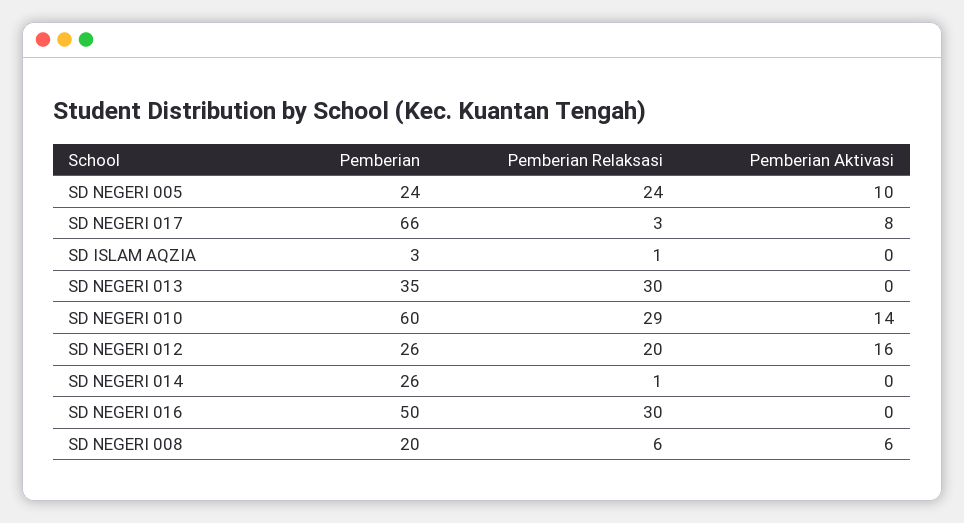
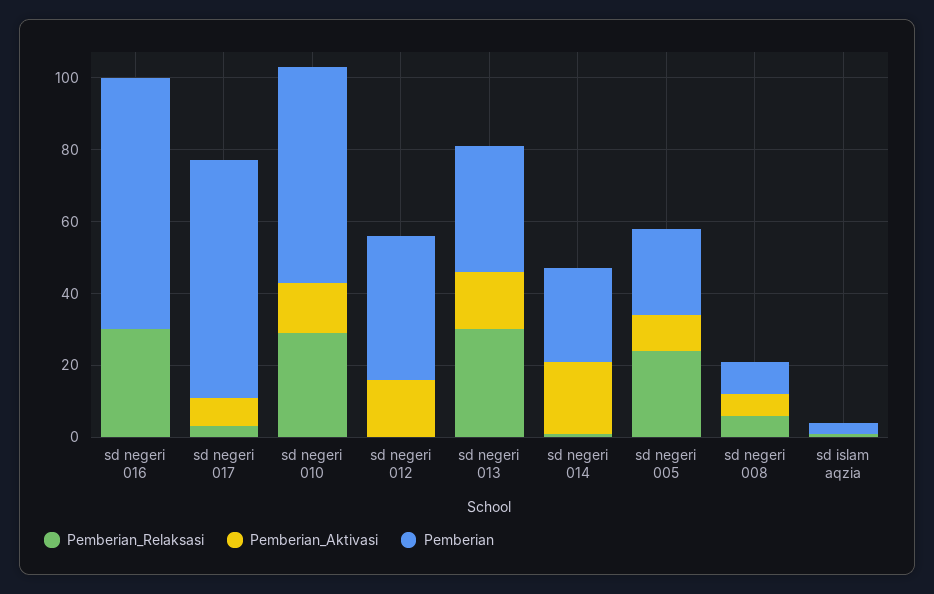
  {
    "Pemberian": {
      "SD NEGERI 005": 24,
      "SD NEGERI 017": 66,
      "SD ISLAM AQZIA": 3,
      "SD NEGERI 013": 35,
      "SD NEGERI 010": 60,
-     "SD NEGERI 012": 26,
+     "SD NEGERI 012": 40,
      "SD NEGERI 014": 26,
-     "SD NEGERI 016": 50,
+     "SD NEGERI 016": 70,
-     "SD NEGERI 008": 20
+     "SD NEGERI 008": 10
    },
    "Pemberian Relaksasi": {
      "SD NEGERI 005": 24,
      "SD NEGERI 017": 3,
      "SD ISLAM AQZIA": 1,
      "SD NEGERI 013": 30,
      "SD NEGERI 010": 29,
-     "SD NEGERI 012": 20,
+     "SD NEGERI 012": 0,
      "SD NEGERI 014": 1,
      "SD NEGERI 016": 30,
      "SD NEGERI 008": 6
    },
    "Pemberian Aktivasi": {
      "SD NEGERI 005": 10,
      "SD NEGERI 017": 8,
      "SD ISLAM AQZIA": 0,
-     "SD NEGERI 013": 0,
+     "SD NEGERI 013": 15,
      "SD NEGERI 010": 14,
      "SD NEGERI 012": 16,
-     "SD NEGERI 014": 0,
+     "SD NEGERI 014": 20,
      "SD NEGERI 016": 0,
      "SD NEGERI 008": 6
    }
  }

